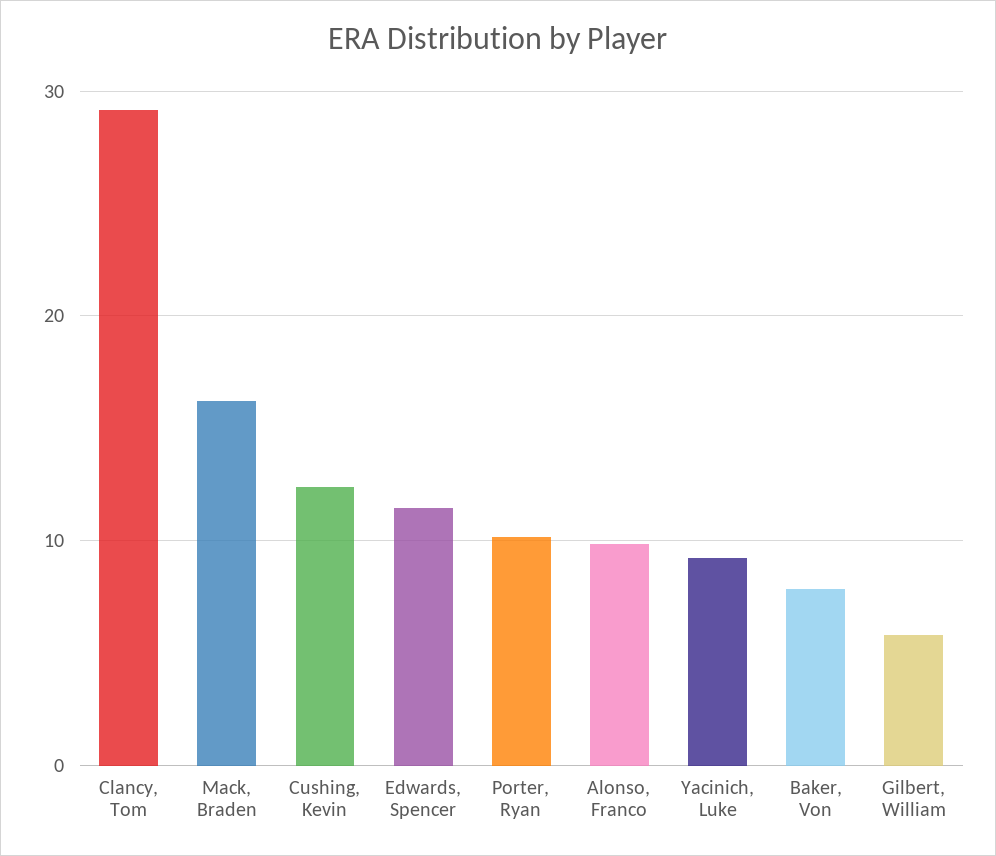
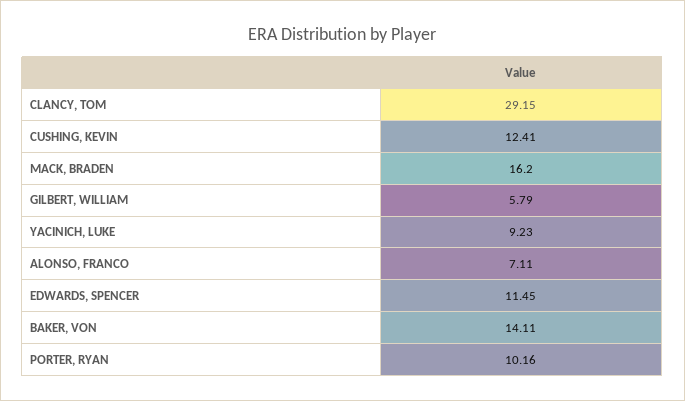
  {
    "Clancy, Tom": 29.15,
    "Mack, Braden": 16.2,
    "Cushing, Kevin": 12.41,
    "Edwards, Spencer": 11.45,
    "Porter, Ryan": 10.16,
-   "Alonso, Franco": 10,
+   "Alonso, Franco": 7.11,
    "Yacinich, Luke": 9.23,
-   "Baker, Von": 8,
+   "Baker, Von": 14.11,
    "Gilbert, William": 5.79
  }

